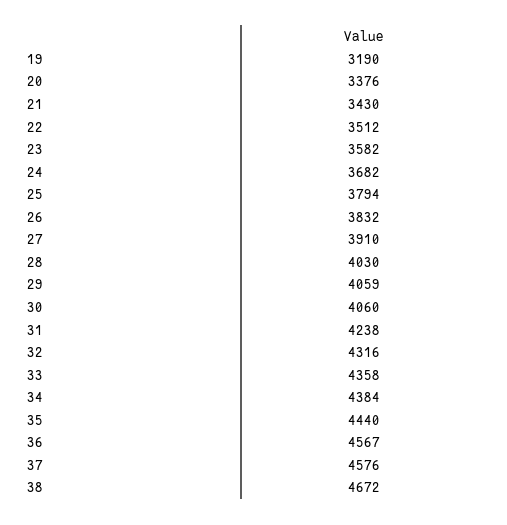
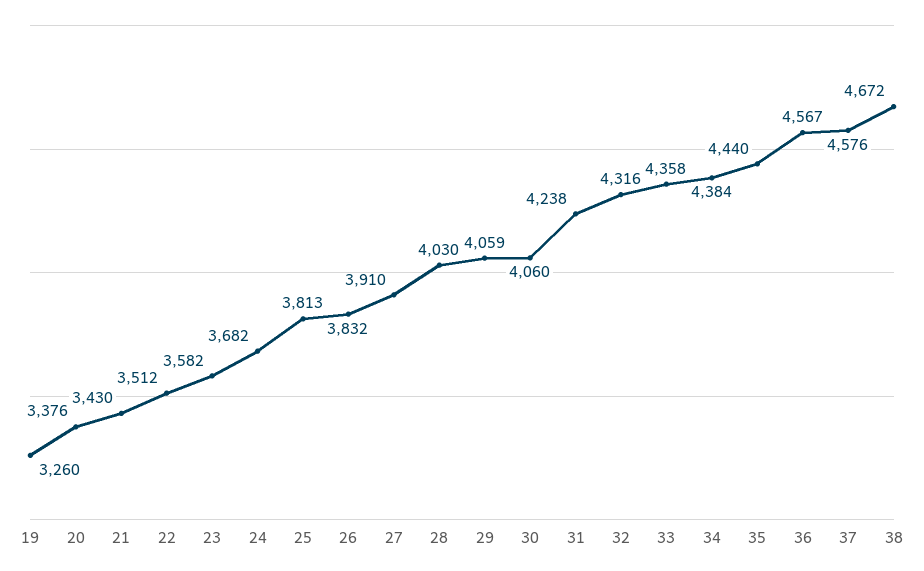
  {
-   "19": 3190,
+   "19": 3260,
    "20": 3376,
    "21": 3430,
    "22": 3512,
    "23": 3582,
    "24": 3682,
-   "25": 3794,
+   "25": 3813,
    "26": 3832,
    "27": 3910,
    "28": 4030,
    "29": 4059,
    "30": 4060,
    "31": 4238,
    "32": 4316,
    "33": 4358,
    "34": 4384,
    "35": 4440,
    "36": 4567,
    "37": 4576,
    "38": 4672
  }

